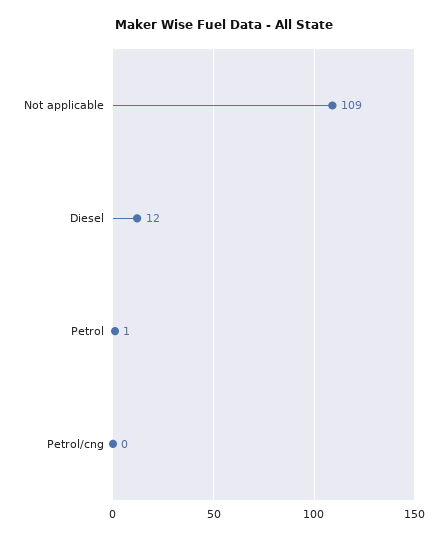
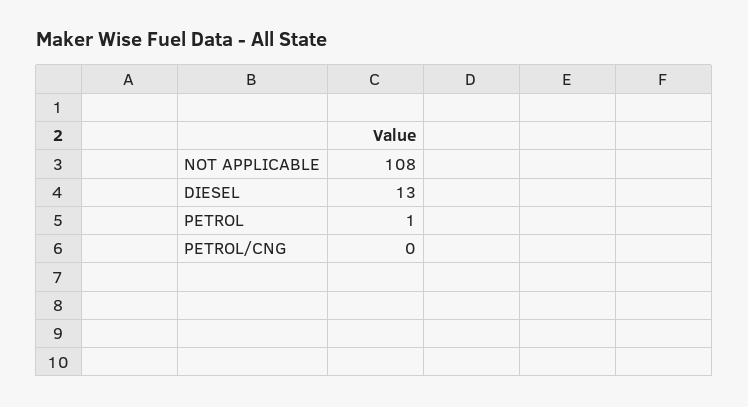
  {
-   "Not applicable": 109,
+   "Not applicable": 108,
-   "Diesel": 12,
+   "Diesel": 13,
    "Petrol": 1,
    "Petrol/cng": 0
  }

